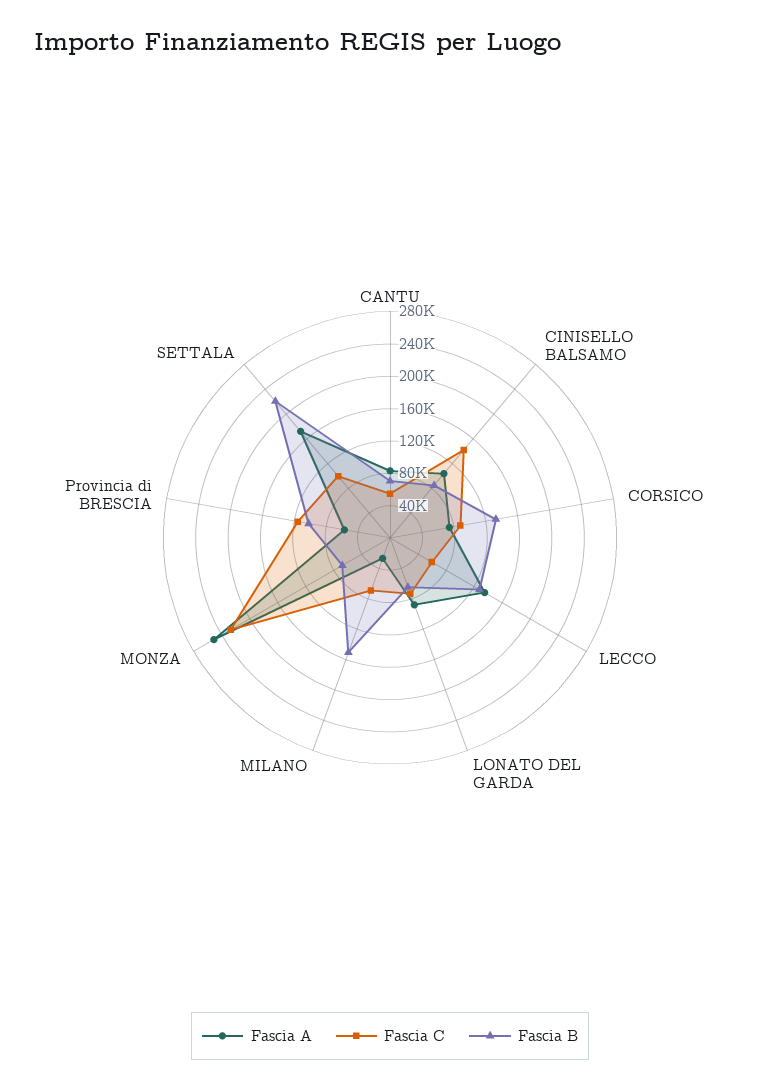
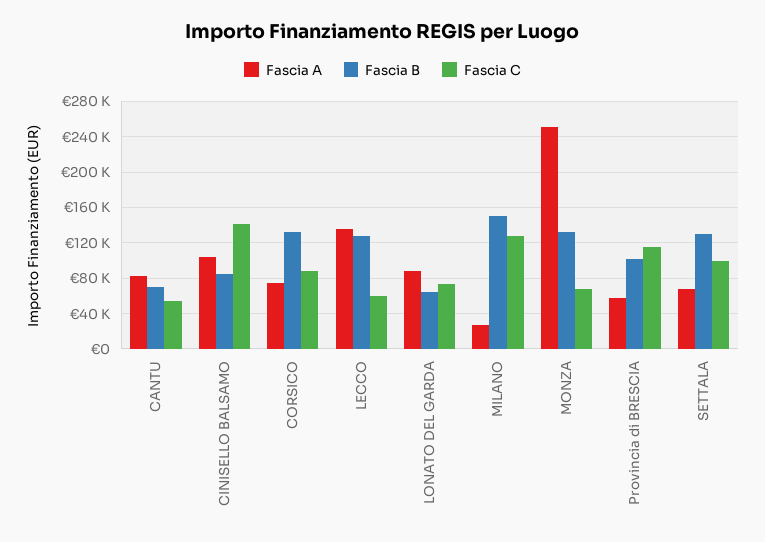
  {
    "Fascia A": {
      "CANTU": 80000,
      "CINISELLO BALSAMO": 100000,
      "CORSICO": 70000,
      "LECCO": 140000,
      "LONATO DEL GARDA": 90000,
      "MILANO": 30000,
      "MONZA": 250000,
      "Provincia di BRESCIA": 60000,
-     "SETTALA": 170000
+     "SETTALA": 70000
    },
    "Fascia C": {
      "CANTU": 50000,
      "CINISELLO BALSAMO": 140000,
      "CORSICO": 90000,
      "LECCO": 60000,
      "LONATO DEL GARDA": 70000,
-     "MILANO": 70000,
+     "MILANO": 130000,
-     "MONZA": 230000,
+     "MONZA": 70000,
      "Provincia di BRESCIA": 120000,
      "SETTALA": 100000
    },
    "Fascia B": {
      "CANTU": 70000,
      "CINISELLO BALSAMO": 80000,
      "CORSICO": 130000,
      "LECCO": 130000,
      "LONATO DEL GARDA": 60000,
      "MILANO": 150000,
-     "MONZA": 70000,
+     "MONZA": 130000,
      "Provincia di BRESCIA": 100000,
-     "SETTALA": 220000
+     "SETTALA": 130000
    }
  }

